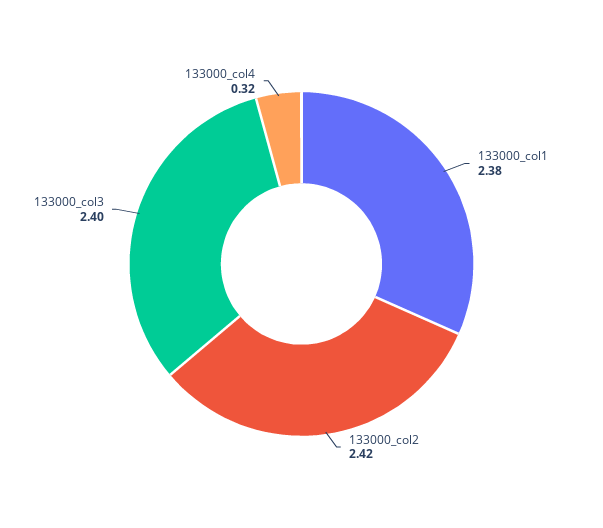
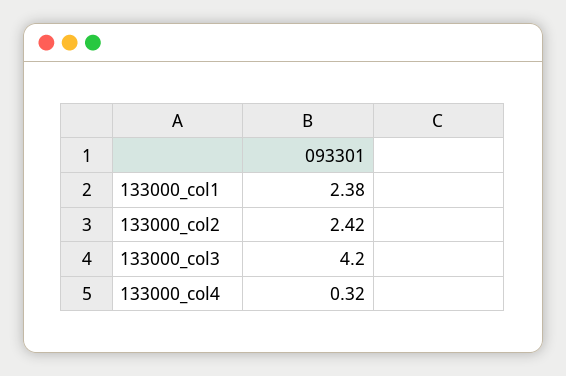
  {
    "133000_col1": 2.38,
    "133000_col2": 2.42,
-   "133000_col3": 2.4,
+   "133000_col3": 4.2,
    "133000_col4": 0.32
  }

